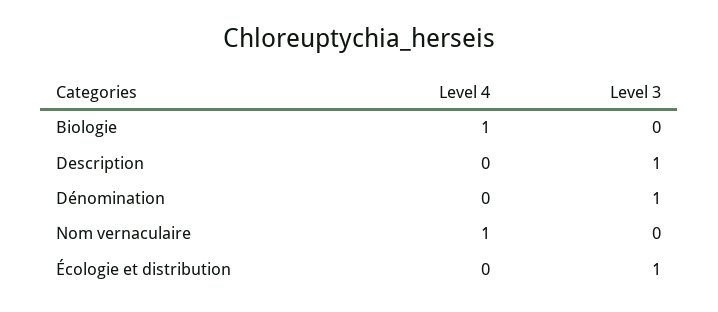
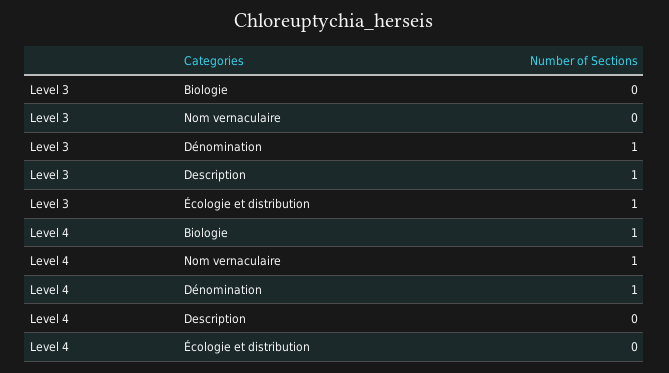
  {
    "Level 4": {
      "Biologie": 1,
      "Description": 0,
-     "Dénomination": 0,
+     "Dénomination": 1,
      "Nom vernaculaire": 1,
      "Écologie et distribution": 0
    },
    "Level 3": {
      "Biologie": 0,
      "Description": 1,
      "Dénomination": 1,
      "Nom vernaculaire": 0,
      "Écologie et distribution": 1
    }
  }

